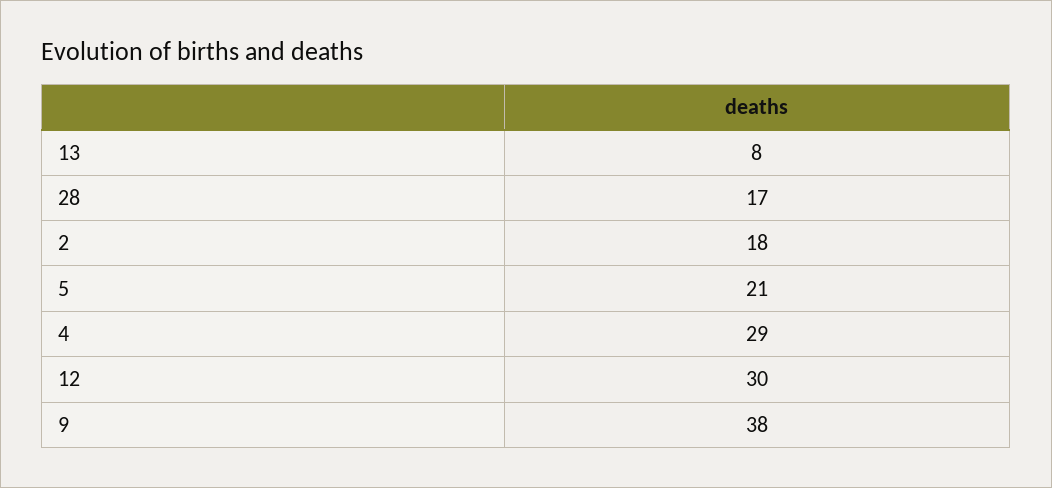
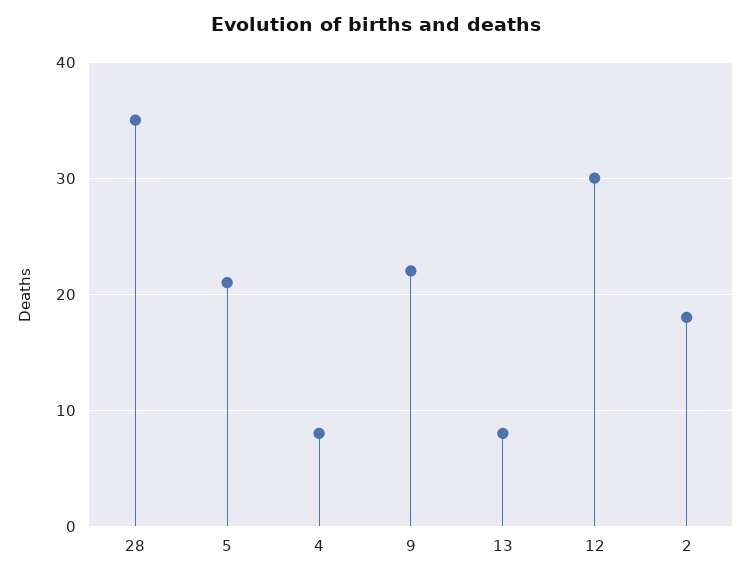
  {
    "13": 8,
-   "28": 17,
+   "28": 35,
    "2": 18,
    "5": 21,
-   "4": 29,
+   "4": 8,
    "12": 30,
-   "9": 38
+   "9": 22
  }

